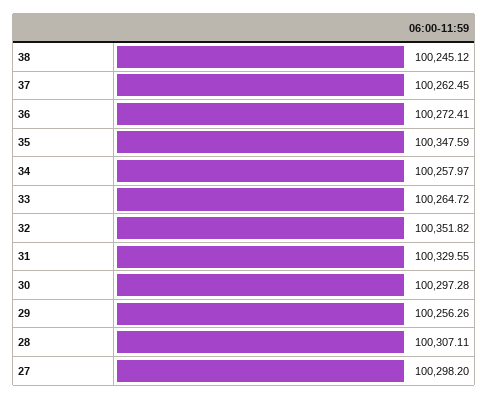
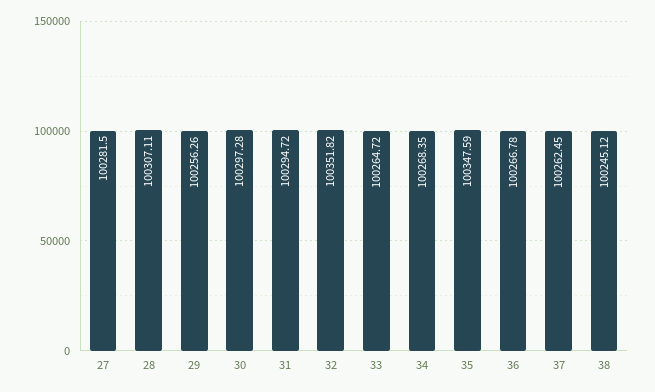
  {
    "38": 100245.12,
    "37": 100262.45,
-   "36": 100272.41,
+   "36": 100266.78,
    "35": 100347.59,
-   "34": 100257.97,
+   "34": 100268.35,
    "33": 100264.72,
    "32": 100351.82,
-   "31": 100329.55,
+   "31": 100294.72,
    "30": 100297.28,
    "29": 100256.26,
    "28": 100307.11,
-   "27": 100298.2
+   "27": 100281.5
  }

